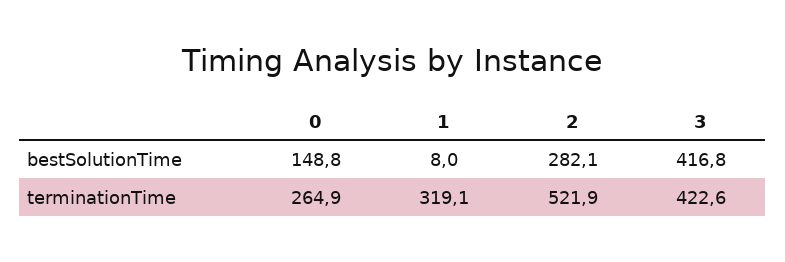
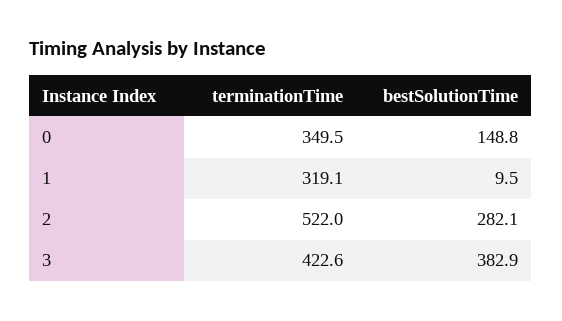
  {
    "0": {
      "bestSolutionTime": 148.8,
-     "terminationTime": 264.9
+     "terminationTime": 349.5
    },
    "1": {
-     "bestSolutionTime": 8,
+     "bestSolutionTime": 9.5,
      "terminationTime": 319.1
    },
    "2": {
      "bestSolutionTime": 282.1,
-     "terminationTime": 521.9
+     "terminationTime": 522
    },
    "3": {
-     "bestSolutionTime": 416.8,
+     "bestSolutionTime": 382.9,
      "terminationTime": 422.6
    }
  }

